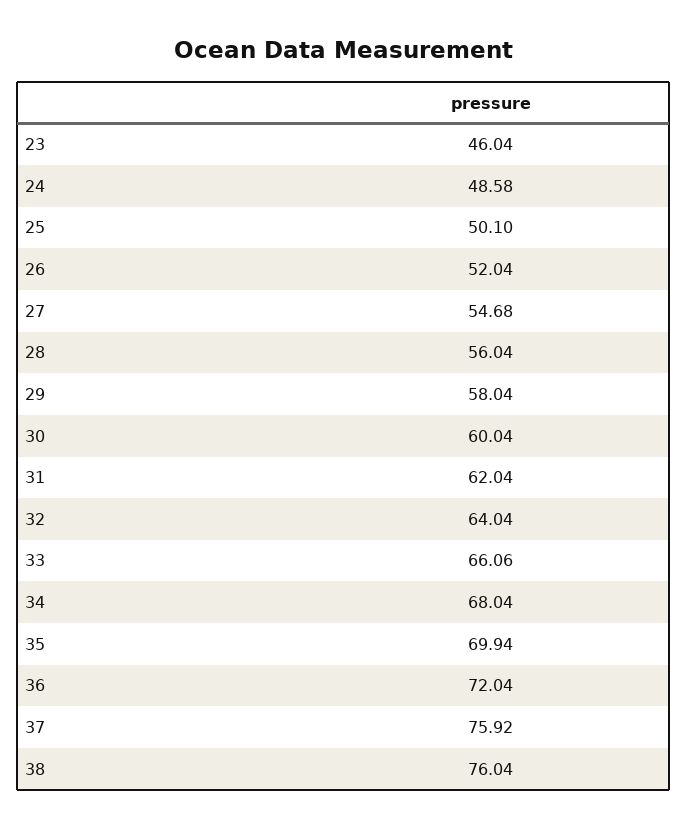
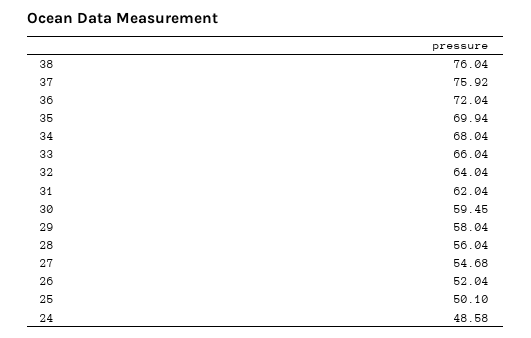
  {
-   "23": 46.04,
    "24": 48.58,
    "25": 50.1,
    "26": 52.04,
    "27": 54.68,
    "28": 56.04,
    "29": 58.04,
-   "30": 60.04,
+   "30": 59.45,
    "31": 62.04,
    "32": 64.04,
-   "33": 66.06,
+   "33": 66.04,
    "34": 68.04,
    "35": 69.94,
    "36": 72.04,
    "37": 75.92,
    "38": 76.04
  }

